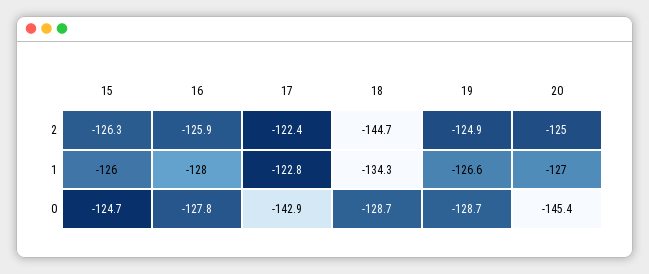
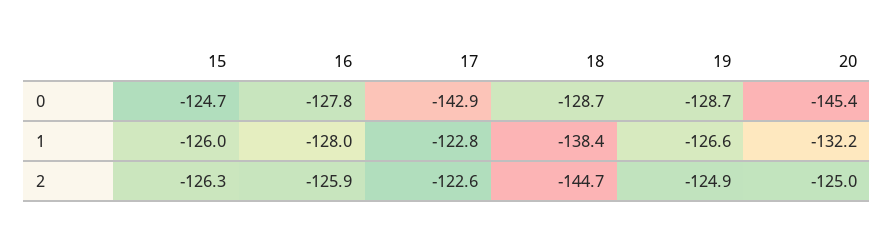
  {
    "15": {
      "2": -126.3,
      "1": -126,
      "0": -124.7
    },
    "16": {
      "2": -125.9,
      "1": -128,
      "0": -127.8
    },
    "17": {
-     "2": -122.4,
+     "2": -122.6,
      "1": -122.8,
      "0": -142.9
    },
    "18": {
      "2": -144.7,
-     "1": -134.3,
+     "1": -138.4,
      "0": -128.7
    },
    "19": {
      "2": -124.9,
      "1": -126.6,
      "0": -128.7
    },
    "20": {
      "2": -125,
-     "1": -127,
+     "1": -132.2,
      "0": -145.4
    }
  }

